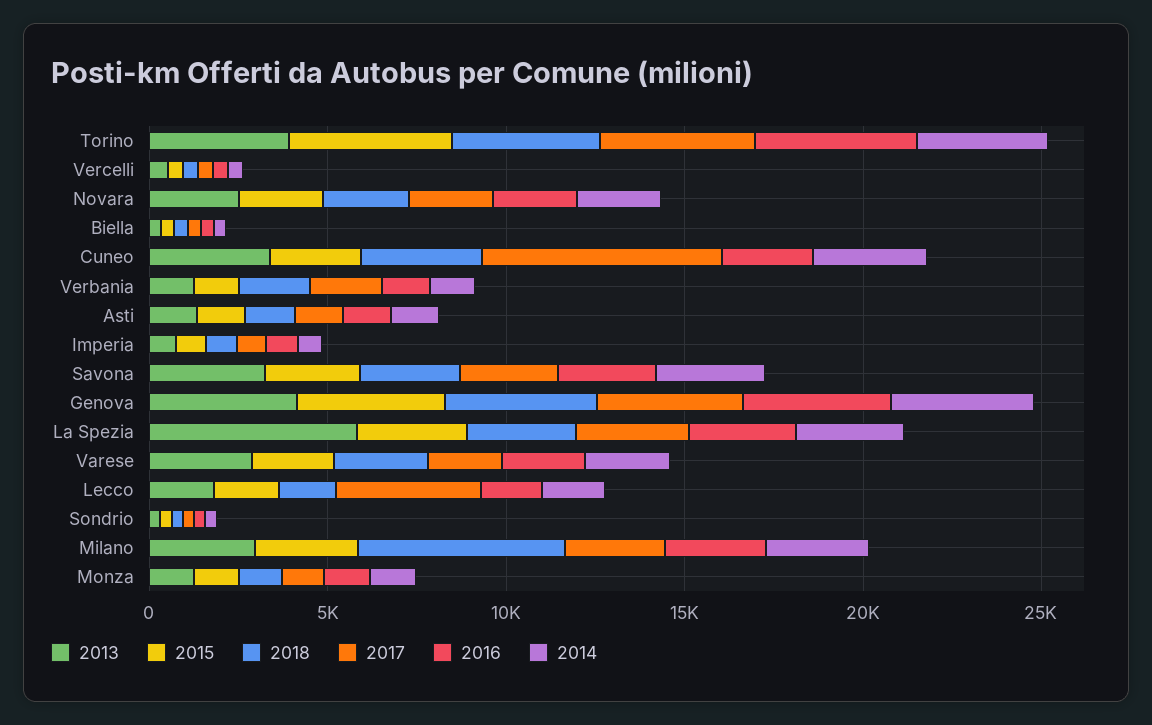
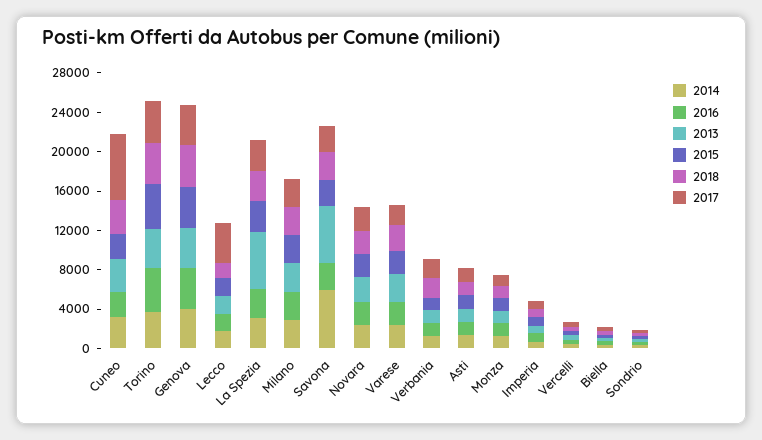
  {
    "2013": {
      "Torino": 4000,
      "Vercelli": 1000,
      "Novara": 3000,
      "Biella": 0,
      "Cuneo": 3000,
      "Verbania": 1000,
      "Asti": 1000,
      "Imperia": 1000,
-     "Savona": 3000,
+     "Savona": 6000,
      "Genova": 4000,
      "La Spezia": 6000,
      "Varese": 3000,
      "Lecco": 2000,
      "Sondrio": 0,
      "Milano": 3000,
      "Monza": 1000
    },
    "2015": {
      "Torino": 5000,
      "Vercelli": 0,
      "Novara": 2000,
      "Biella": 0,
      "Cuneo": 3000,
      "Verbania": 1000,
      "Asti": 1000,
      "Imperia": 1000,
      "Savona": 3000,
      "Genova": 4000,
      "La Spezia": 3000,
      "Varese": 2000,
      "Lecco": 2000,
      "Sondrio": 0,
      "Milano": 3000,
      "Monza": 1000
    },
    "2018": {
      "Torino": 4000,
      "Vercelli": 0,
      "Novara": 2000,
      "Biella": 0,
      "Cuneo": 3000,
      "Verbania": 2000,
      "Asti": 1000,
      "Imperia": 1000,
      "Savona": 3000,
      "Genova": 4000,
      "La Spezia": 3000,
      "Varese": 3000,
      "Lecco": 2000,
      "Sondrio": 0,
-     "Milano": 6000,
+     "Milano": 3000,
      "Monza": 1000
    },
    "2017": {
      "Torino": 4000,
      "Vercelli": 0,
      "Novara": 2000,
      "Biella": 0,
      "Cuneo": 7000,
      "Verbania": 2000,
      "Asti": 1000,
      "Imperia": 1000,
      "Savona": 3000,
      "Genova": 4000,
      "La Spezia": 3000,
      "Varese": 2000,
      "Lecco": 4000,
      "Sondrio": 0,
      "Milano": 3000,
      "Monza": 1000
    },
    "2016": {
      "Torino": 5000,
      "Vercelli": 0,
      "Novara": 2000,
      "Biella": 0,
      "Cuneo": 3000,
      "Verbania": 1000,
      "Asti": 1000,
      "Imperia": 1000,
      "Savona": 3000,
      "Genova": 4000,
      "La Spezia": 3000,
      "Varese": 2000,
      "Lecco": 2000,
      "Sondrio": 0,
      "Milano": 3000,
      "Monza": 1000
    },
    "2014": {
      "Torino": 4000,
      "Vercelli": 0,
      "Novara": 2000,
      "Biella": 0,
      "Cuneo": 3000,
      "Verbania": 1000,
      "Asti": 1000,
      "Imperia": 1000,
-     "Savona": 3000,
+     "Savona": 6000,
      "Genova": 4000,
      "La Spezia": 3000,
      "Varese": 2000,
      "Lecco": 2000,
      "Sondrio": 0,
      "Milano": 3000,
      "Monza": 1000
    }
  }

